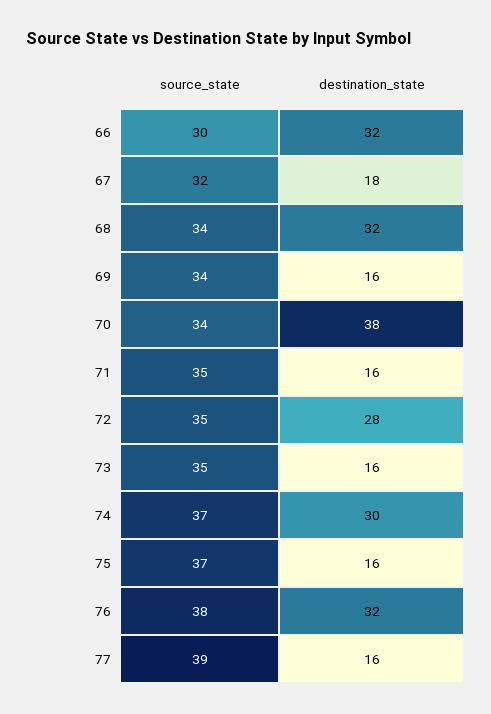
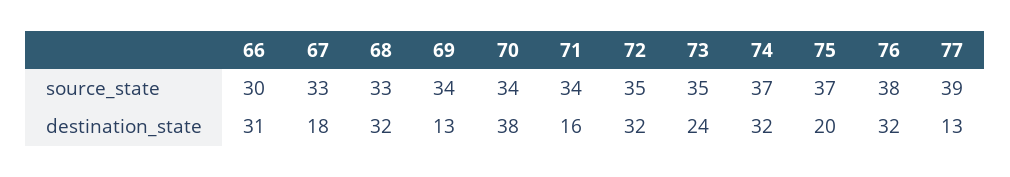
  {
    "source_state": {
      "66": 30,
-     "67": 32,
+     "67": 33,
-     "68": 34,
+     "68": 33,
      "69": 34,
      "70": 34,
-     "71": 35,
+     "71": 34,
      "72": 35,
      "73": 35,
      "74": 37,
      "75": 37,
      "76": 38,
      "77": 39
    },
    "destination_state": {
-     "66": 32,
+     "66": 31,
      "67": 18,
      "68": 32,
-     "69": 16,
+     "69": 13,
      "70": 38,
      "71": 16,
-     "72": 28,
+     "72": 32,
-     "73": 16,
+     "73": 24,
-     "74": 30,
+     "74": 32,
-     "75": 16,
+     "75": 20,
      "76": 32,
-     "77": 16
+     "77": 13
    }
  }

